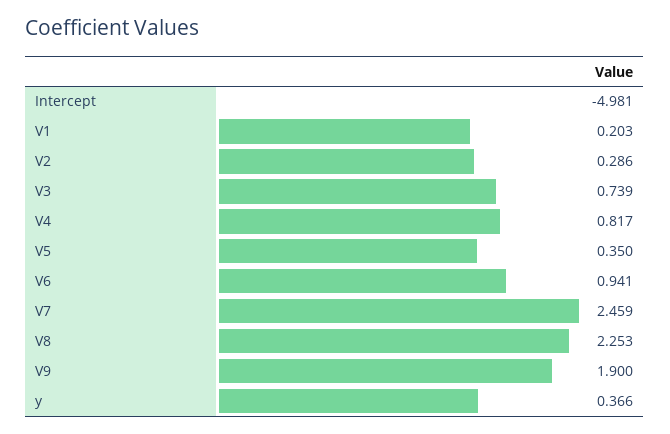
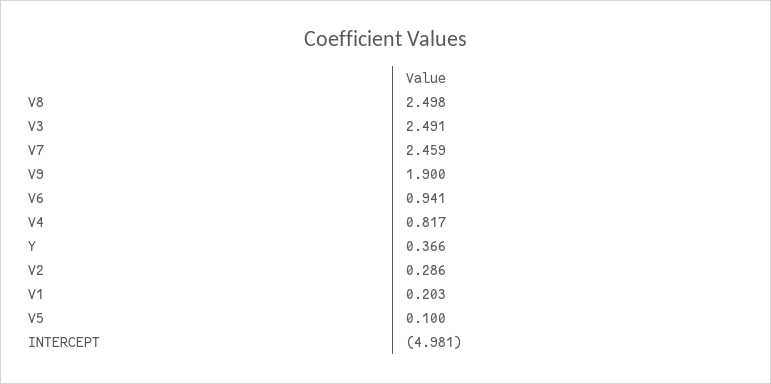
  {
    "Intercept": -4.981,
    "V1": 0.203,
    "V2": 0.286,
-   "V3": 0.739,
+   "V3": 2.491,
    "V4": 0.817,
-   "V5": 0.35,
+   "V5": 0.1,
    "V6": 0.941,
    "V7": 2.459,
-   "V8": 2.253,
+   "V8": 2.498,
    "V9": 1.9,
    "y": 0.366
  }

